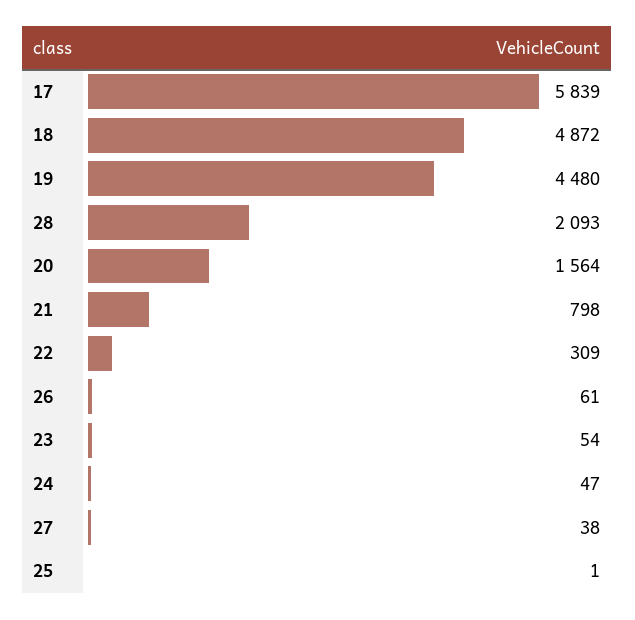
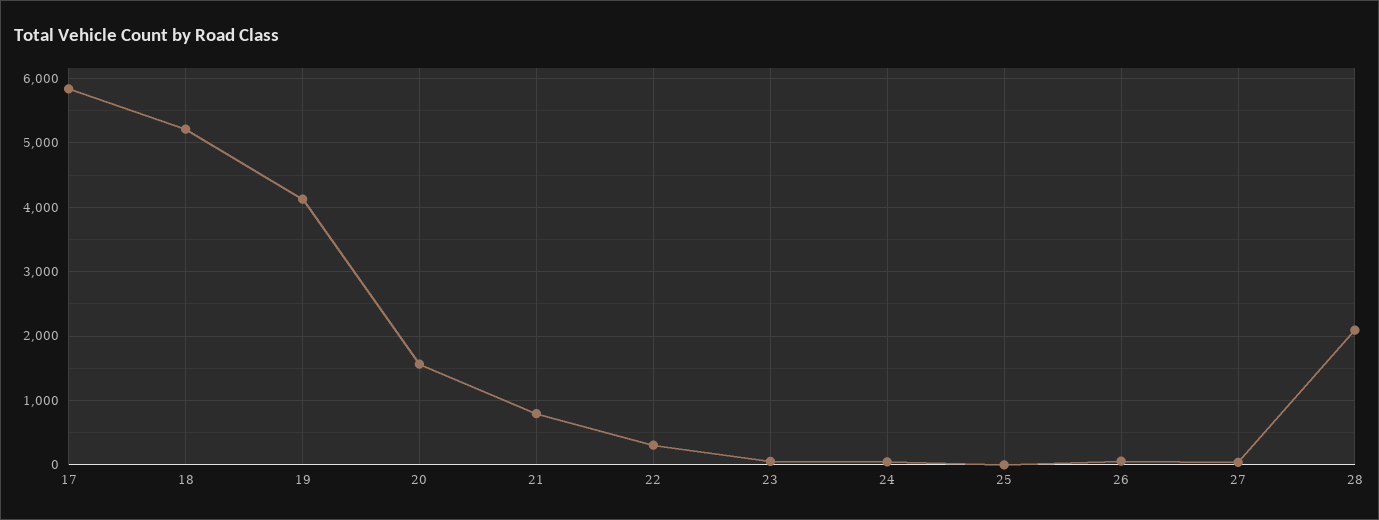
  {
    "17": 5839,
-   "18": 4872,
+   "18": 5200,
-   "19": 4480,
+   "19": 4100,
    "28": 2093,
    "20": 1564,
    "21": 798,
    "22": 309,
    "26": 61,
    "23": 54,
    "24": 47,
    "27": 38,
    "25": 1
  }

